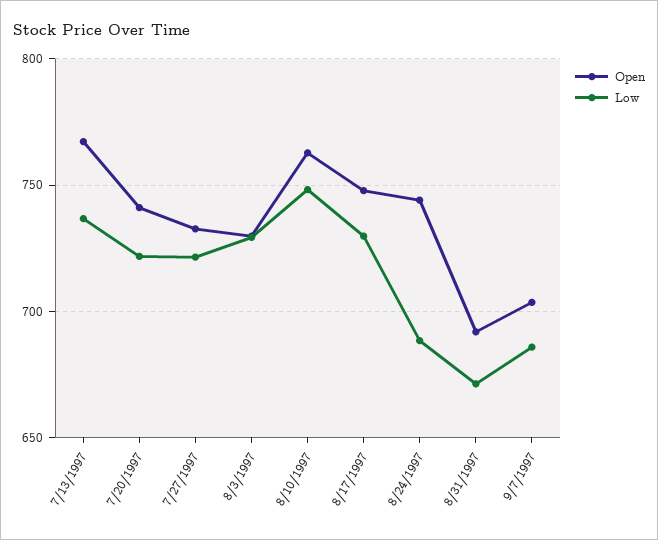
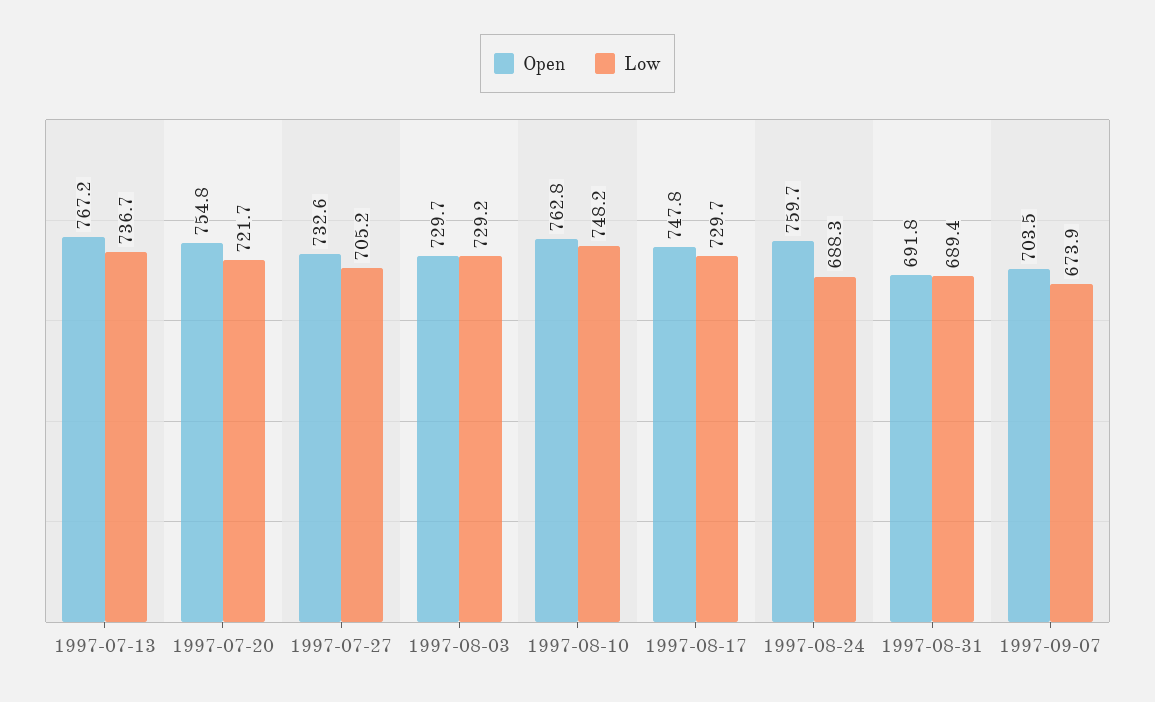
  {
    "Open": {
      "7/13/1997": 767.2,
-     "7/20/1997": 740,
+     "7/20/1997": 754.8,
      "7/27/1997": 732.6,
      "8/3/1997": 729.7,
      "8/10/1997": 762.8,
      "8/17/1997": 747.8,
-     "8/24/1997": 745,
+     "8/24/1997": 759.7,
      "8/31/1997": 691.8,
      "9/7/1997": 703.5
    },
    "Low": {
      "7/13/1997": 736.7,
      "7/20/1997": 721.7,
-     "7/27/1997": 720,
+     "7/27/1997": 705.2,
      "8/3/1997": 729.2,
      "8/10/1997": 748.2,
      "8/17/1997": 729.7,
      "8/24/1997": 688.3,
-     "8/31/1997": 670,
+     "8/31/1997": 689.4,
-     "9/7/1997": 685
+     "9/7/1997": 673.9
    }
  }

